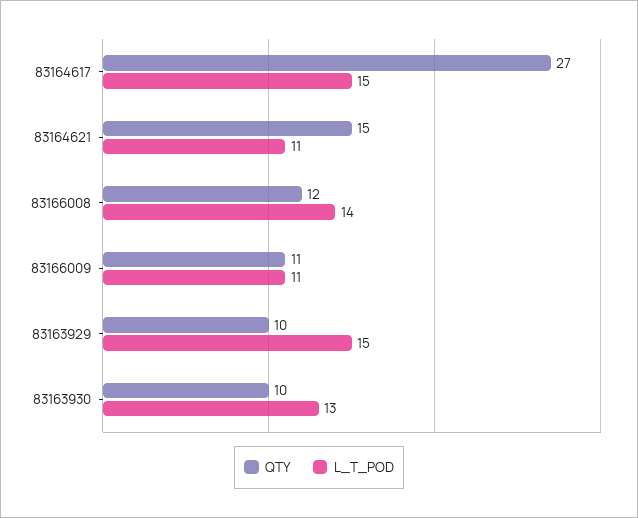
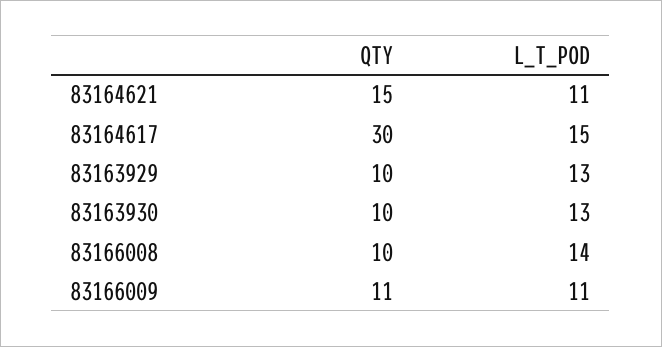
  {
    "QTY": {
-     "83164617": 27,
+     "83164617": 30,
      "83164621": 15,
-     "83166008": 12,
+     "83166008": 10,
      "83166009": 11,
      "83163929": 10,
      "83163930": 10
    },
    "L_T_POD": {
      "83164617": 15,
      "83164621": 11,
      "83166008": 14,
      "83166009": 11,
-     "83163929": 15,
+     "83163929": 13,
      "83163930": 13
    }
  }

